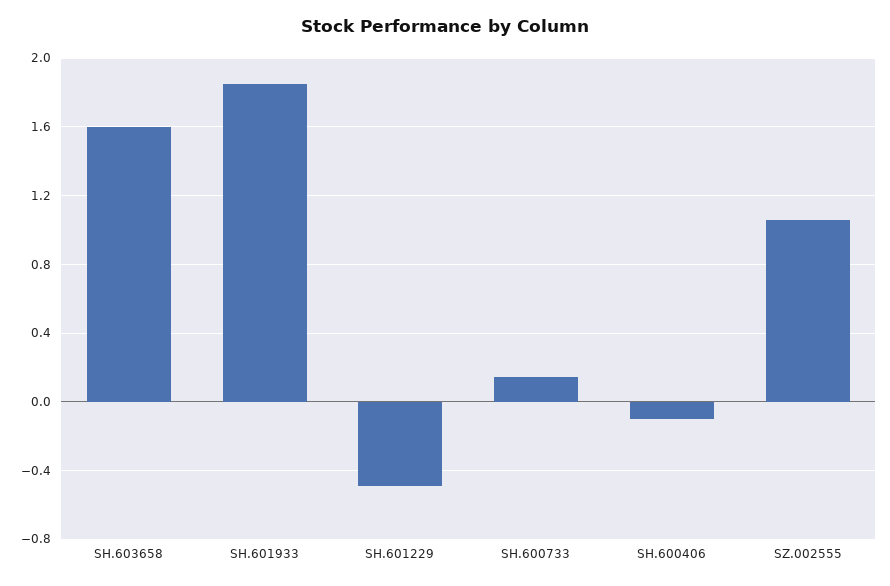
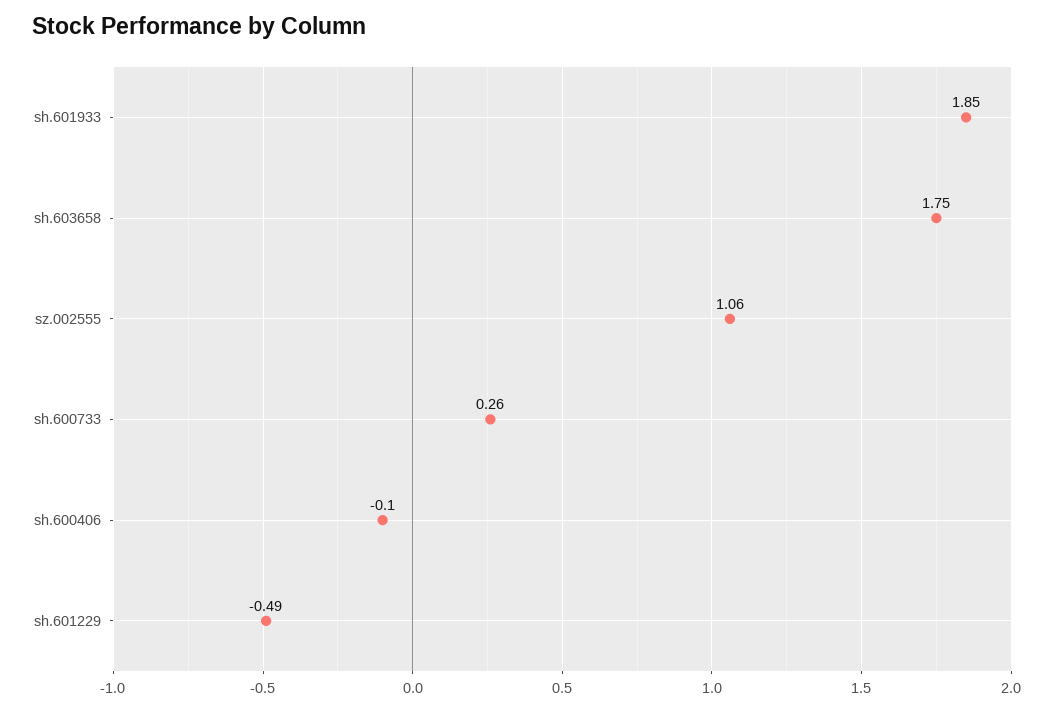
  {
-   "SH.603658": 1.6,
+   "SH.603658": 1.75,
    "SH.601933": 1.85,
    "SH.601229": -0.49,
-   "SH.600733": 0.15,
+   "SH.600733": 0.26,
    "SH.600406": -0.1,
    "SZ.002555": 1.06
  }

